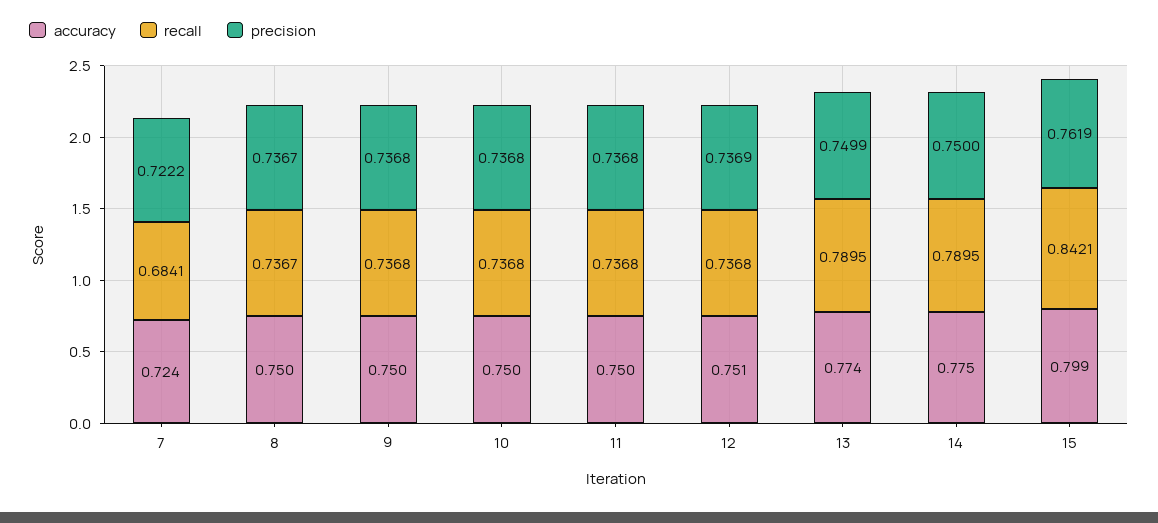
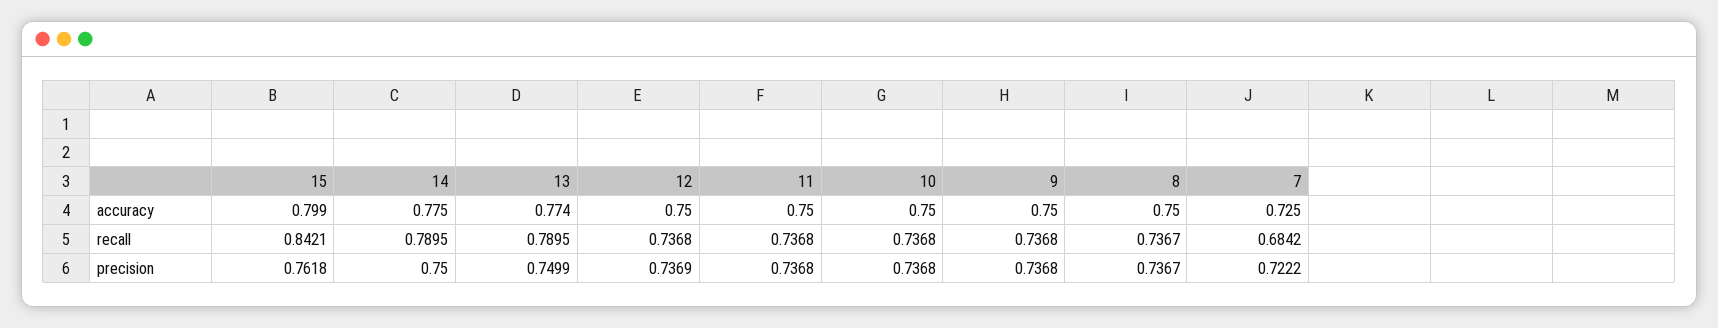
  {
    "accuracy": {
-     "7": 0.724,
+     "7": 0.725,
      "8": 0.75,
      "9": 0.75,
      "10": 0.75,
      "11": 0.75,
-     "12": 0.751,
+     "12": 0.75,
      "13": 0.774,
      "14": 0.775,
      "15": 0.799
    },
    "recall": {
-     "7": 0.6841,
+     "7": 0.6842,
      "8": 0.7367,
      "9": 0.7368,
      "10": 0.7368,
      "11": 0.7368,
      "12": 0.7368,
      "13": 0.7895,
      "14": 0.7895,
      "15": 0.8421
    },
    "precision": {
      "7": 0.7222,
      "8": 0.7367,
      "9": 0.7368,
      "10": 0.7368,
      "11": 0.7368,
      "12": 0.7369,
      "13": 0.7499,
      "14": 0.75,
-     "15": 0.7619
+     "15": 0.7618
    }
  }

